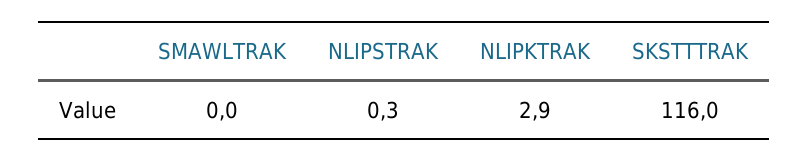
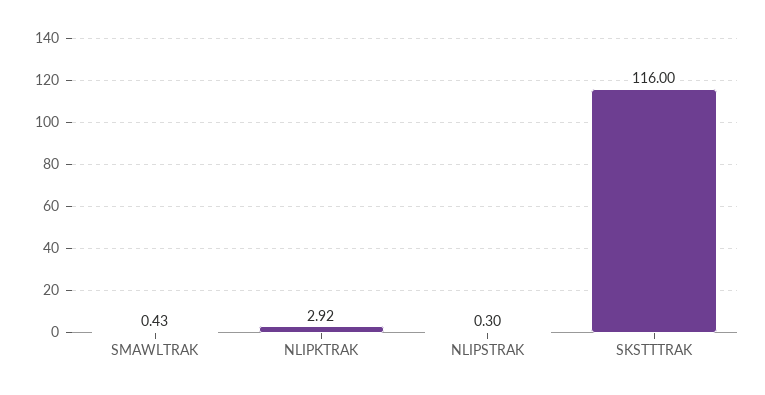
  {
-   "SMAWLTRAK": 0,
+   "SMAWLTRAK": 0.43,
    "NLIPSTRAK": 0.3,
    "NLIPKTRAK": 2.92,
    "SKSTTTRAK": 116
  }

